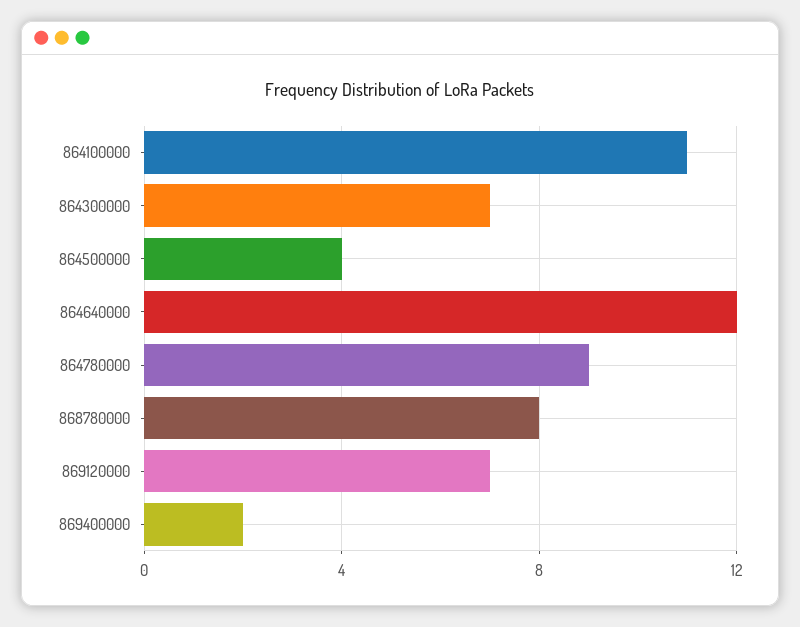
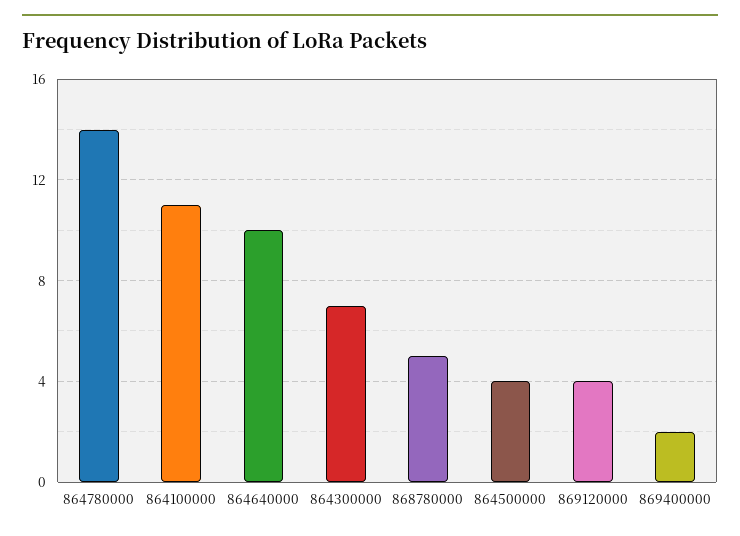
  {
    "864100000": 11,
    "864300000": 7,
    "864500000": 4,
-   "864640000": 12,
+   "864640000": 10,
-   "864780000": 9,
+   "864780000": 14,
-   "868780000": 8,
+   "868780000": 5,
-   "869120000": 7,
+   "869120000": 4,
    "869400000": 2
  }

